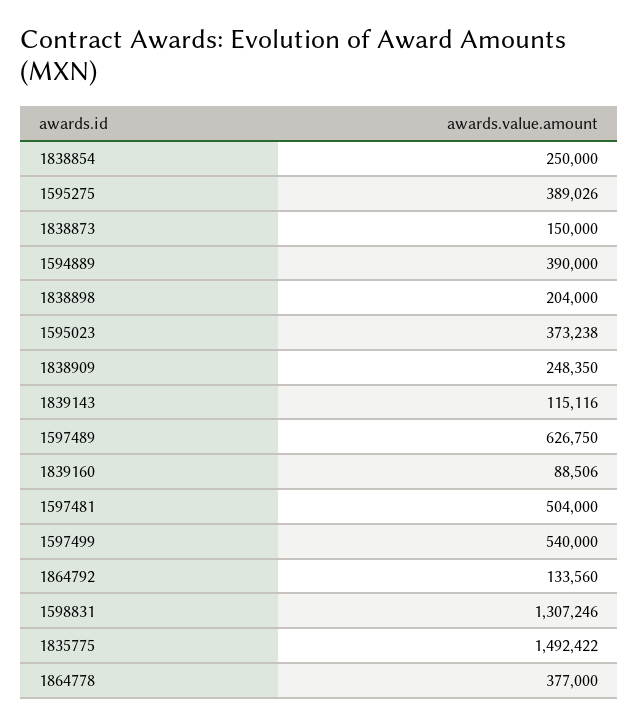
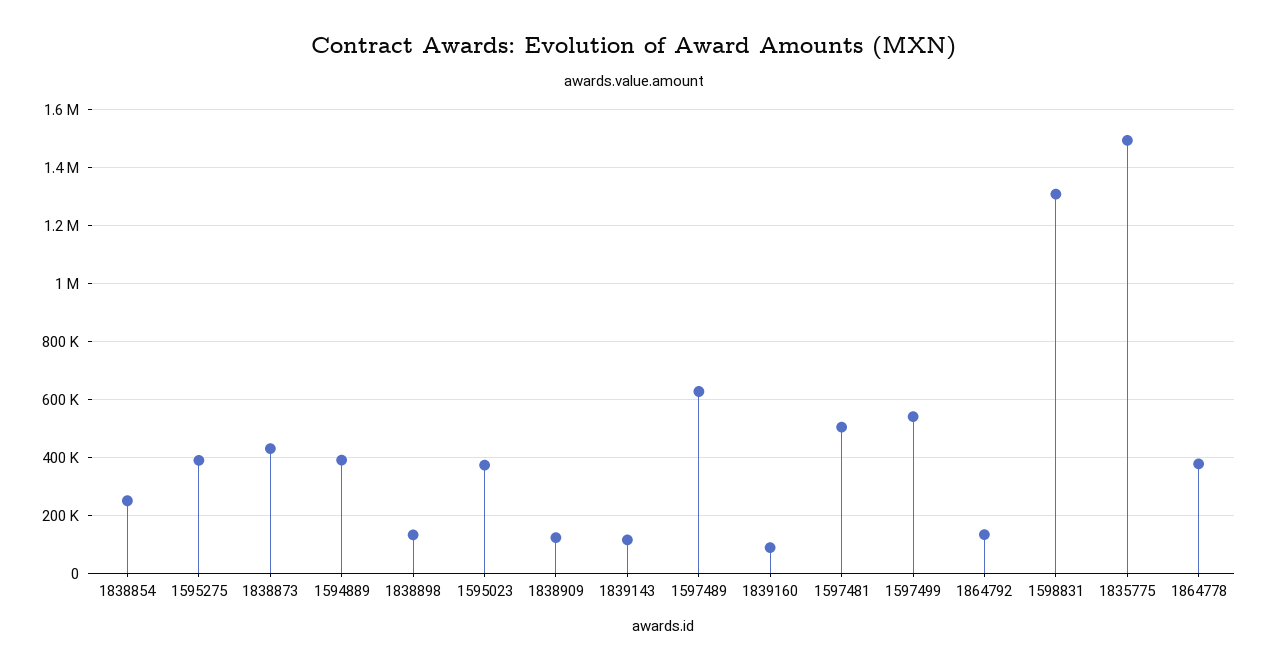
  {
    "1838854": 250000,
    "1595275": 389026,
-   "1838873": 150000,
+   "1838873": 425000,
    "1594889": 390000,
-   "1838898": 204000,
+   "1838898": 125000,
    "1595023": 373238,
-   "1838909": 248350,
+   "1838909": 125000,
    "1839143": 115116,
    "1597489": 626750,
    "1839160": 88506,
    "1597481": 504000,
    "1597499": 540000,
    "1864792": 133560,
    "1598831": 1307246,
    "1835775": 1492422,
    "1864778": 377000
  }

